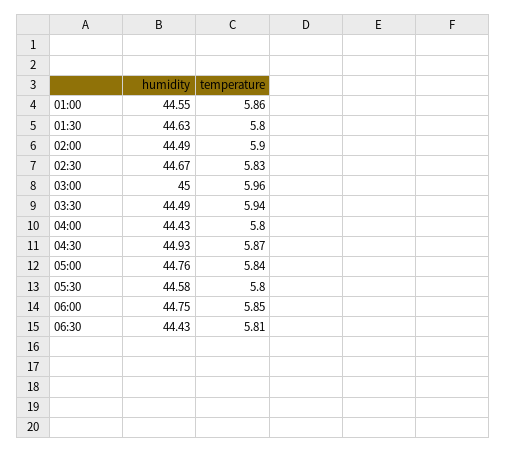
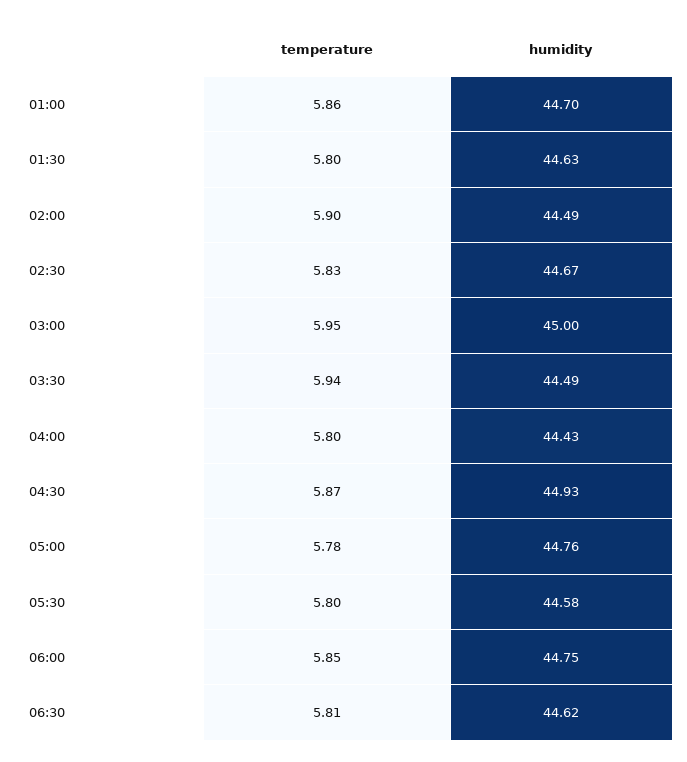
  {
    "humidity": {
-     "01:00": 44.55,
+     "01:00": 44.7,
      "01:30": 44.63,
      "02:00": 44.49,
      "02:30": 44.67,
      "03:00": 45,
      "03:30": 44.49,
      "04:00": 44.43,
      "04:30": 44.93,
      "05:00": 44.76,
      "05:30": 44.58,
      "06:00": 44.75,
-     "06:30": 44.43
+     "06:30": 44.62
    },
    "temperature": {
      "01:00": 5.86,
      "01:30": 5.8,
      "02:00": 5.9,
      "02:30": 5.83,
-     "03:00": 5.96,
+     "03:00": 5.95,
      "03:30": 5.94,
      "04:00": 5.8,
      "04:30": 5.87,
-     "05:00": 5.84,
+     "05:00": 5.78,
      "05:30": 5.8,
      "06:00": 5.85,
      "06:30": 5.81
    }
  }

